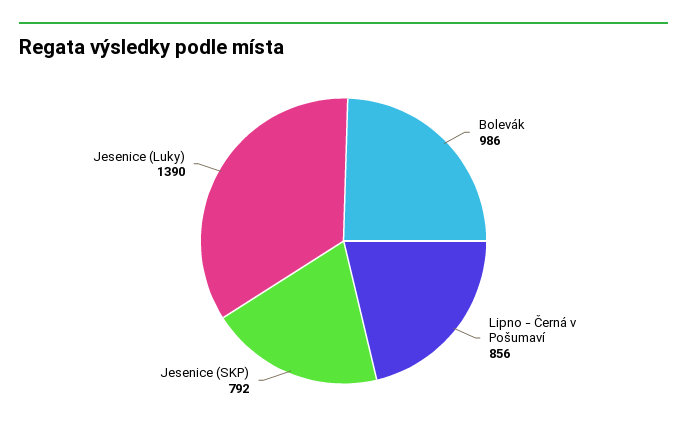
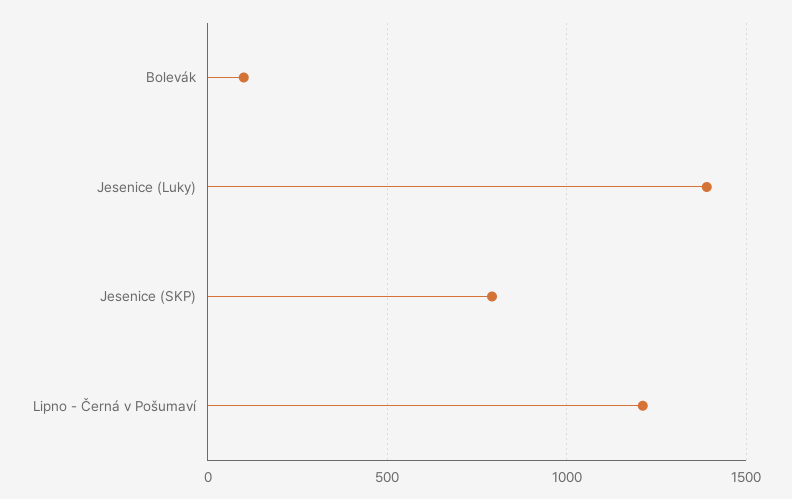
  {
-   "Bolevák": 986,
+   "Bolevák": 100,
-   "Lipno - Černá v Pošumaví": 856,
+   "Lipno - Černá v Pošumaví": 1200,
    "Jesenice (SKP)": 792,
    "Jesenice (Luky)": 1390
  }

